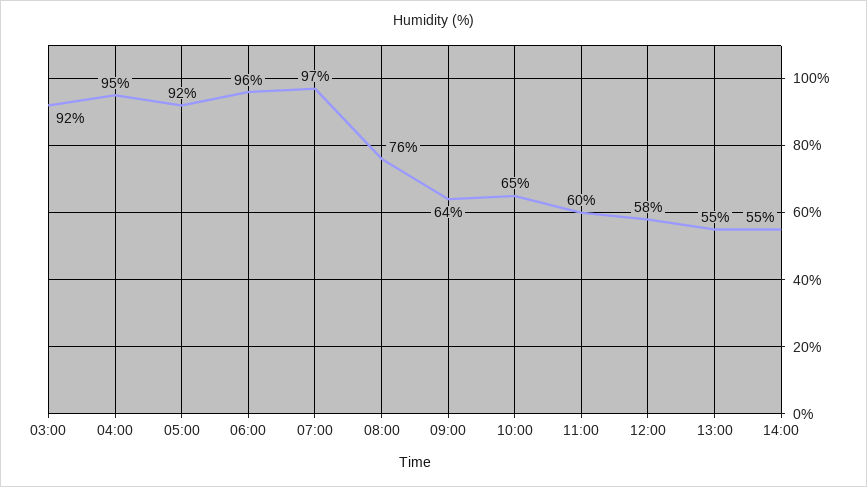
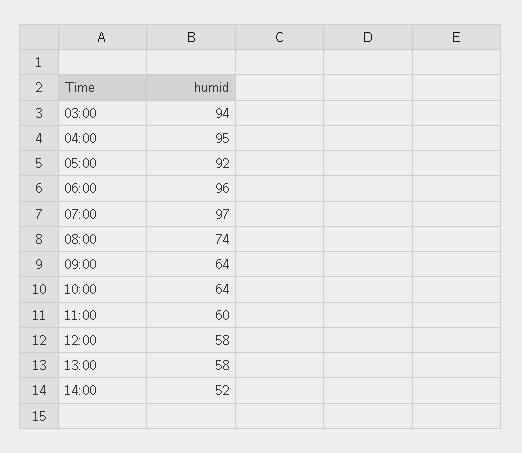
  {
-   "03:00": 92,
+   "03:00": 94,
    "04:00": 95,
    "05:00": 92,
    "06:00": 96,
    "07:00": 97,
-   "08:00": 76,
+   "08:00": 74,
    "09:00": 64,
-   "10:00": 65,
+   "10:00": 64,
    "11:00": 60,
    "12:00": 58,
-   "13:00": 55,
+   "13:00": 58,
-   "14:00": 55
+   "14:00": 52
  }

